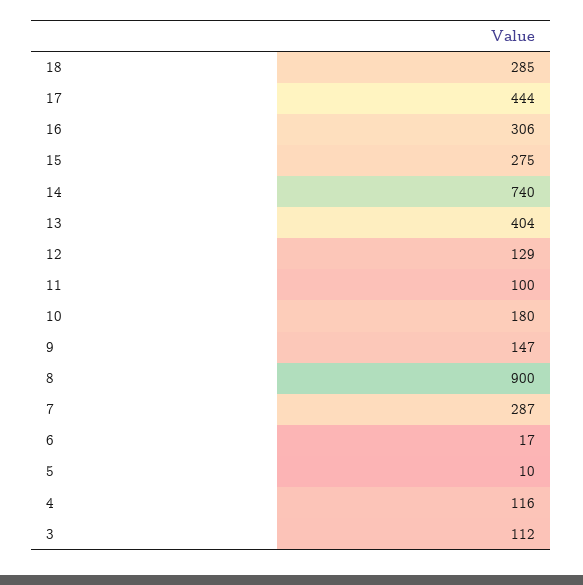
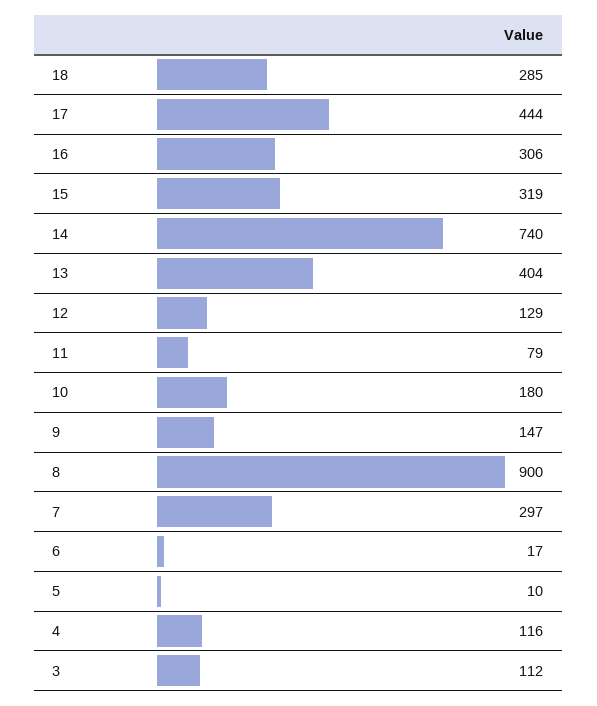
  {
    "18": 285,
    "17": 444,
    "16": 306,
-   "15": 275,
+   "15": 319,
    "14": 740,
    "13": 404,
    "12": 129,
-   "11": 100,
+   "11": 79,
    "10": 180,
    "9": 147,
    "8": 900,
-   "7": 287,
+   "7": 297,
    "6": 17,
    "5": 10,
    "4": 116,
    "3": 112
  }

